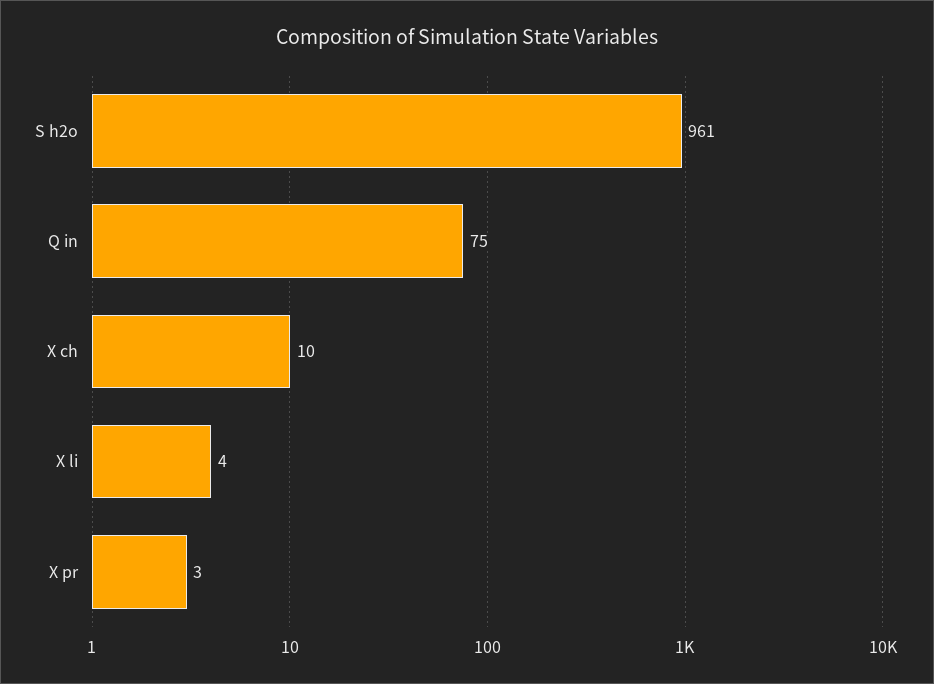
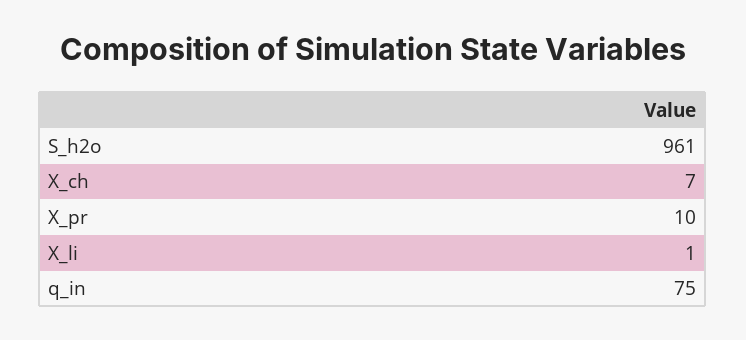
  {
    "S h2o": 961,
    "Q in": 75,
-   "X ch": 10,
+   "X ch": 7,
-   "X li": 4,
+   "X li": 1,
-   "X pr": 3
+   "X pr": 10
  }

